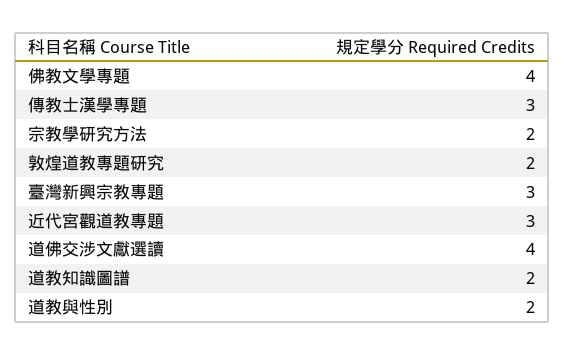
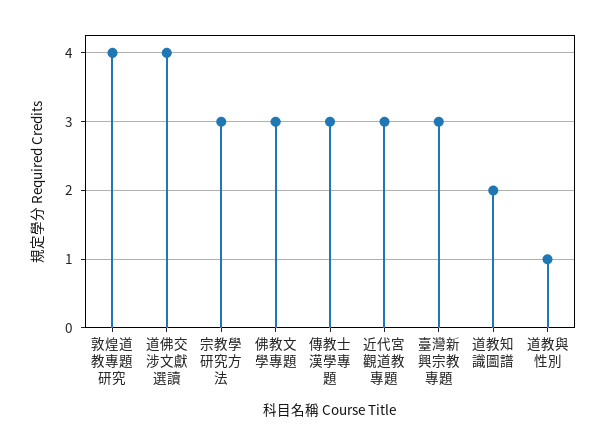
  {
-   "佛教文學專題": 4,
+   "佛教文學專題": 3,
    "傳教士漢學專題": 3,
-   "宗教學研究方法": 2,
+   "宗教學研究方法": 3,
-   "敦煌道教專題研究": 2,
+   "敦煌道教專題研究": 4,
    "臺灣新興宗教專題": 3,
    "近代宮觀道教專題": 3,
    "道佛交涉文獻選讀": 4,
    "道教知識圖譜": 2,
-   "道教與性別": 2
+   "道教與性別": 1
  }

